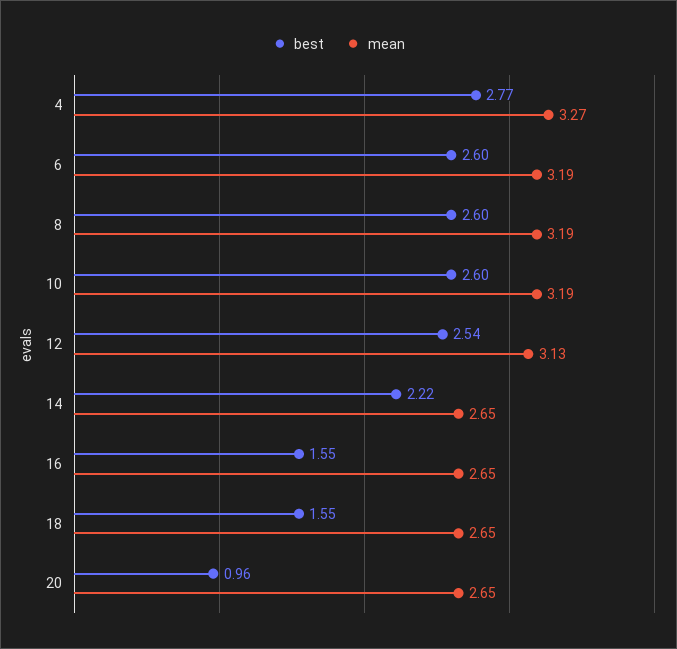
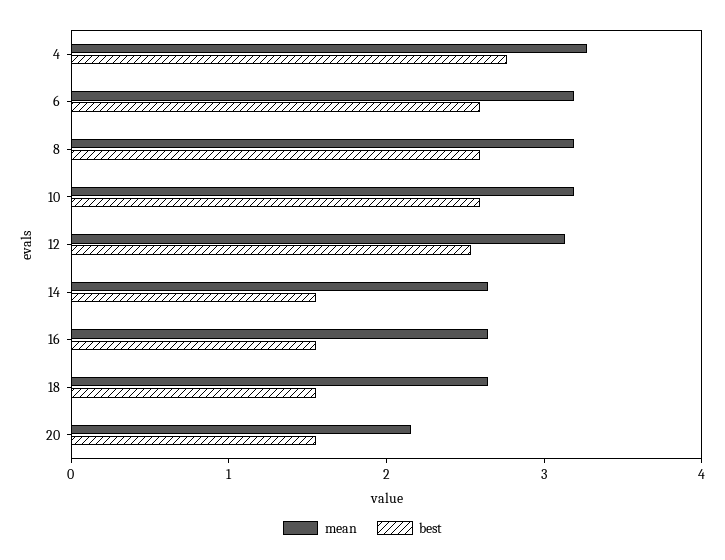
  {
    "best": {
      "4": 2.77,
      "6": 2.6,
      "8": 2.6,
      "10": 2.6,
      "12": 2.54,
-     "14": 2.22,
+     "14": 1.6,
      "16": 1.55,
      "18": 1.55,
-     "20": 0.96
+     "20": 1.6
    },
    "mean": {
      "4": 3.27,
      "6": 3.19,
      "8": 3.19,
      "10": 3.19,
      "12": 3.13,
      "14": 2.65,
      "16": 2.65,
      "18": 2.65,
-     "20": 2.65
+     "20": 2.2
    }
  }

